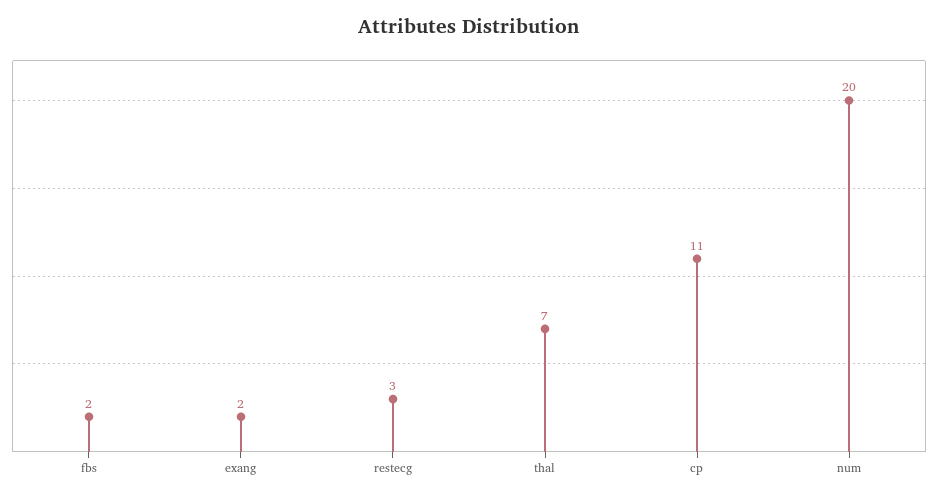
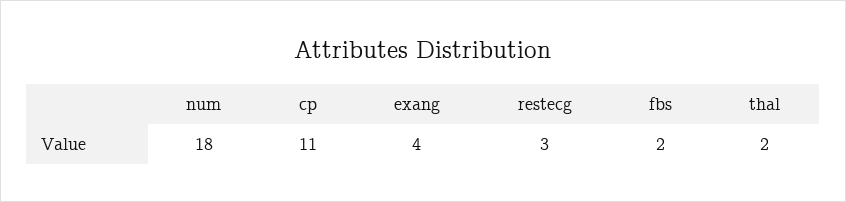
  {
    "fbs": 2,
-   "exang": 2,
+   "exang": 4,
    "restecg": 3,
-   "thal": 7,
+   "thal": 2,
    "cp": 11,
-   "num": 20
+   "num": 18
  }

